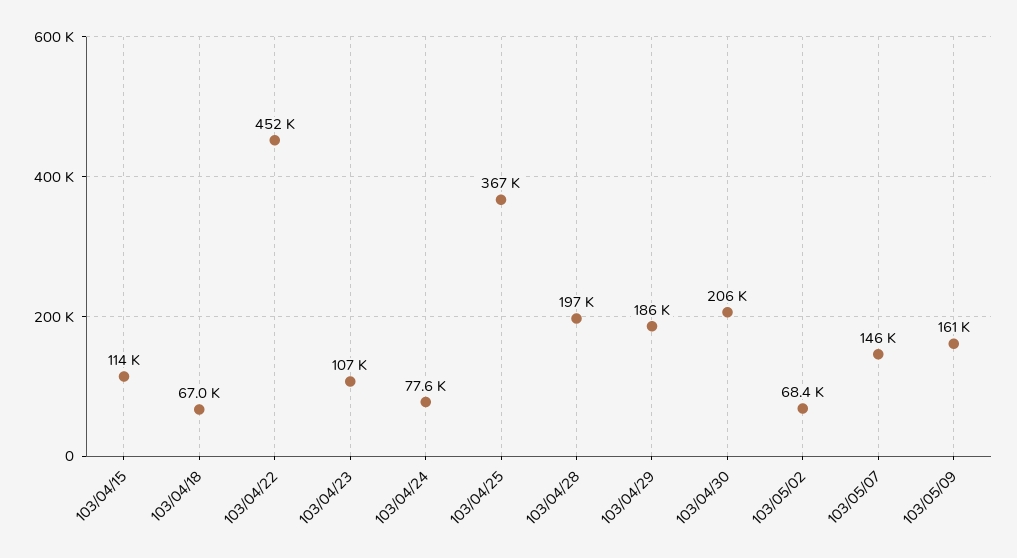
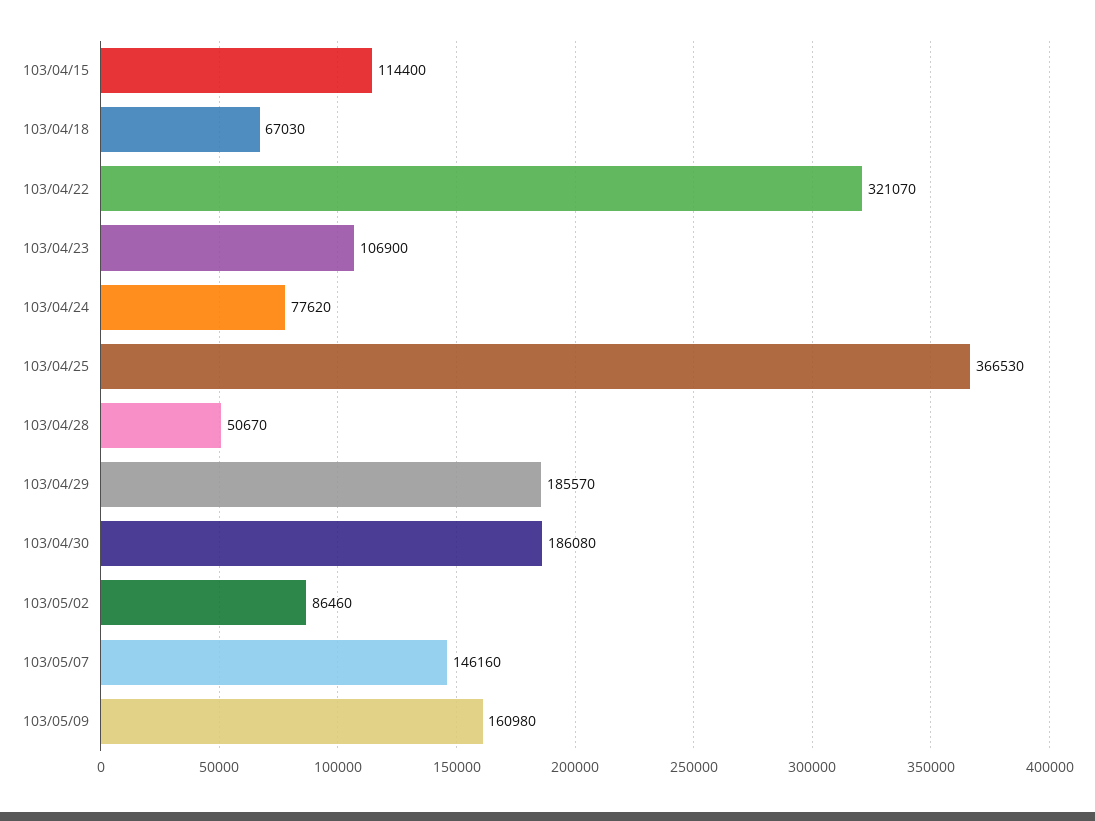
  {
    "103/04/15": 114400,
    "103/04/18": 67030,
-   "103/04/22": 452000,
+   "103/04/22": 321070,
    "103/04/23": 106900,
    "103/04/24": 77620,
    "103/04/25": 366530,
-   "103/04/28": 197000,
+   "103/04/28": 50670,
    "103/04/29": 185570,
-   "103/04/30": 206000,
+   "103/04/30": 186080,
-   "103/05/02": 68400,
+   "103/05/02": 86460,
    "103/05/07": 146160,
    "103/05/09": 160980
  }

